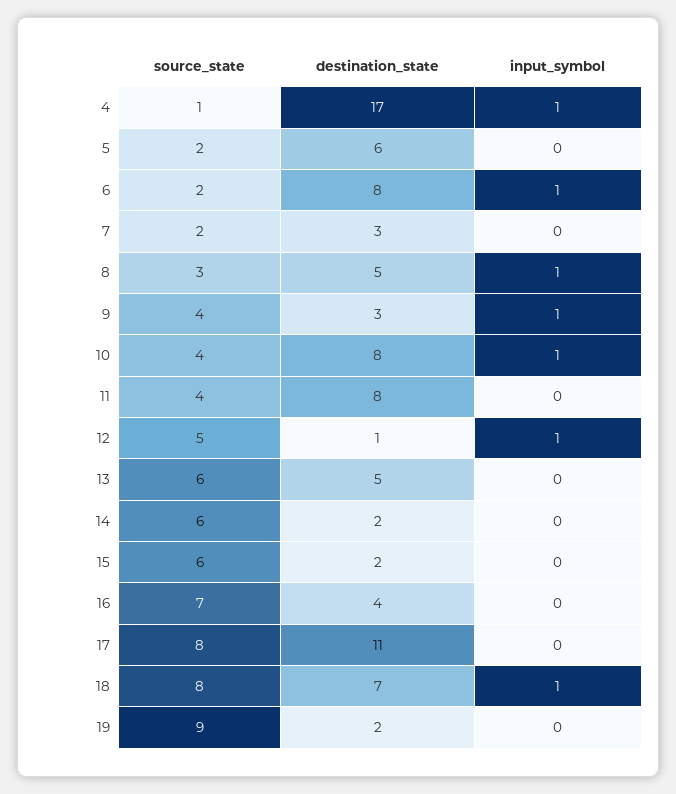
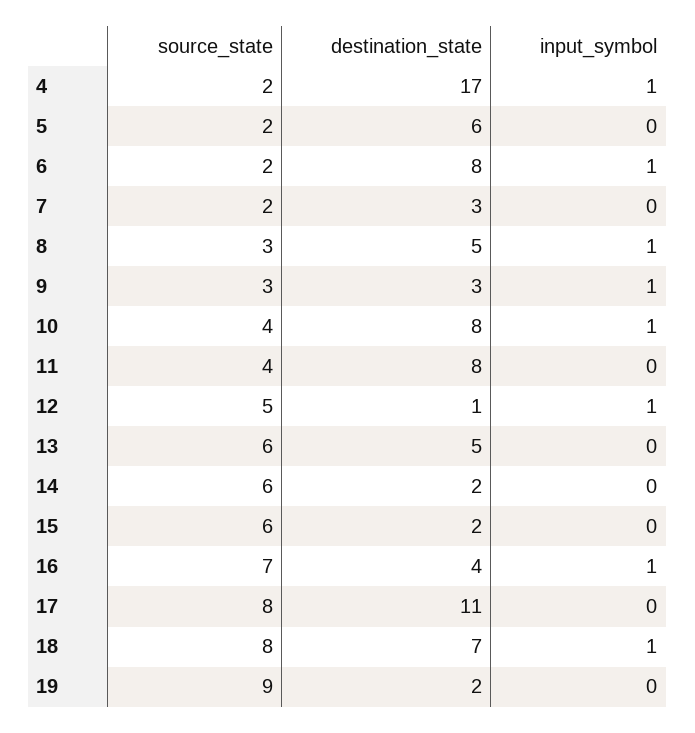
  {
    "source_state": {
-     "4": 1,
+     "4": 2,
      "5": 2,
      "6": 2,
      "7": 2,
      "8": 3,
-     "9": 4,
+     "9": 3,
      "10": 4,
      "11": 4,
      "12": 5,
      "13": 6,
      "14": 6,
      "15": 6,
      "16": 7,
      "17": 8,
      "18": 8,
      "19": 9
    },
    "destination_state": {
      "4": 17,
      "5": 6,
      "6": 8,
      "7": 3,
      "8": 5,
      "9": 3,
      "10": 8,
      "11": 8,
      "12": 1,
      "13": 5,
      "14": 2,
      "15": 2,
      "16": 4,
      "17": 11,
      "18": 7,
      "19": 2
    },
    "input_symbol": {
      "4": 1,
      "5": 0,
      "6": 1,
      "7": 0,
      "8": 1,
      "9": 1,
      "10": 1,
      "11": 0,
      "12": 1,
      "13": 0,
      "14": 0,
      "15": 0,
-     "16": 0,
+     "16": 1,
      "17": 0,
      "18": 1,
      "19": 0
    }
  }

